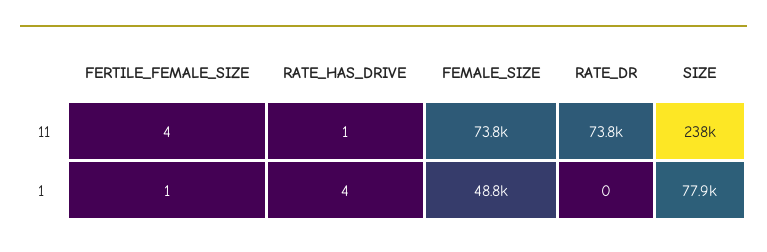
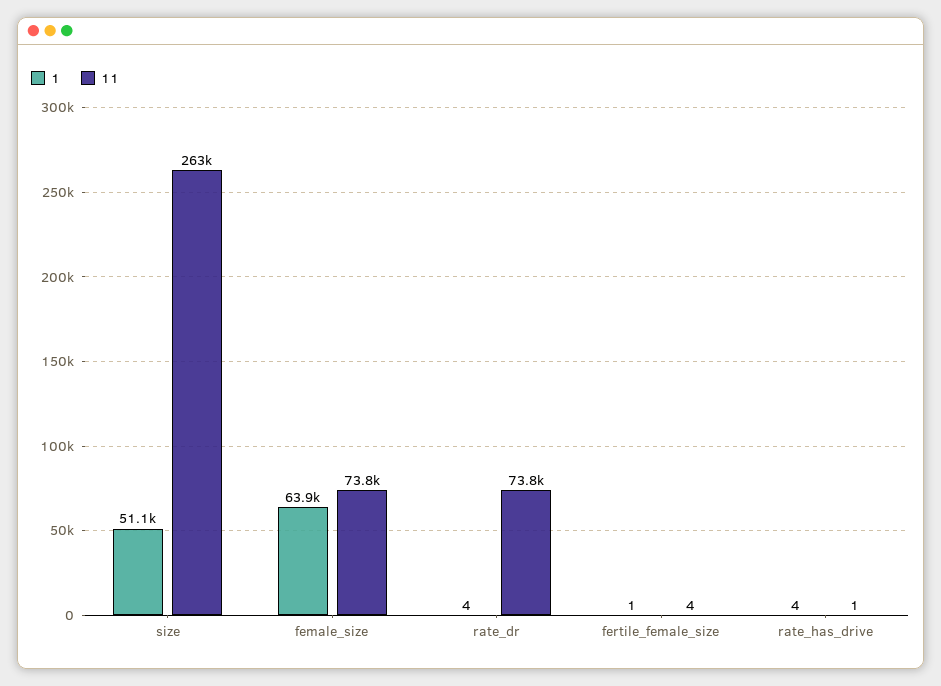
  {
    "11": {
      "FERTILE_FEMALE_SIZE": 4,
      "RATE_HAS_DRIVE": 1,
      "FEMALE_SIZE": 73800,
      "RATE_DR": 73800,
-     "SIZE": 238000
+     "SIZE": 263000
    },
    "1": {
      "FERTILE_FEMALE_SIZE": 1,
      "RATE_HAS_DRIVE": 4,
-     "FEMALE_SIZE": 48800,
+     "FEMALE_SIZE": 63900,
-     "RATE_DR": 0,
+     "RATE_DR": 4,
-     "SIZE": 77900
+     "SIZE": 51100
    }
  }

